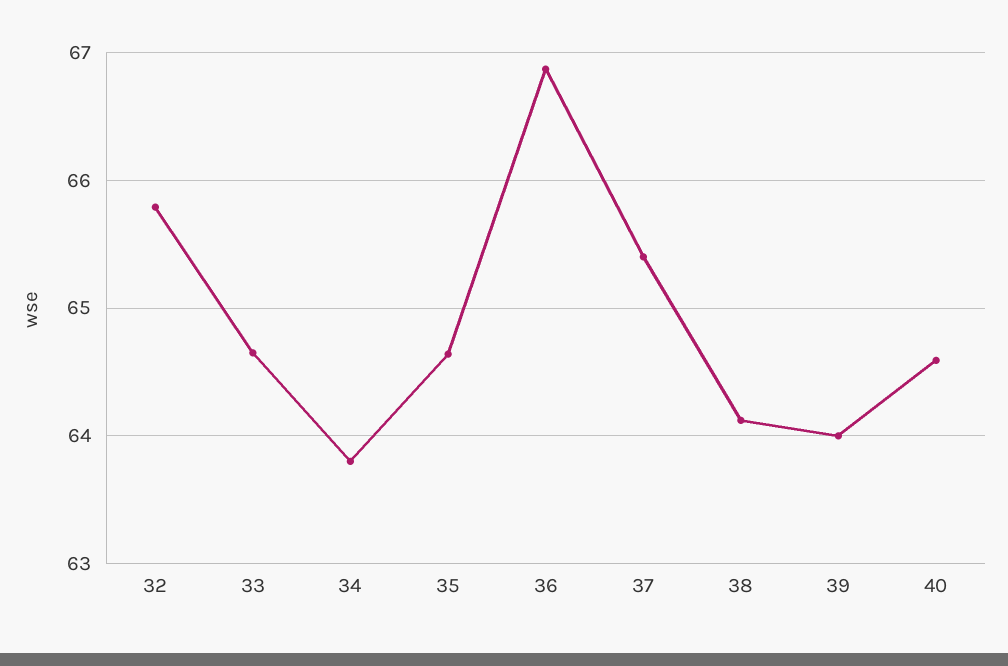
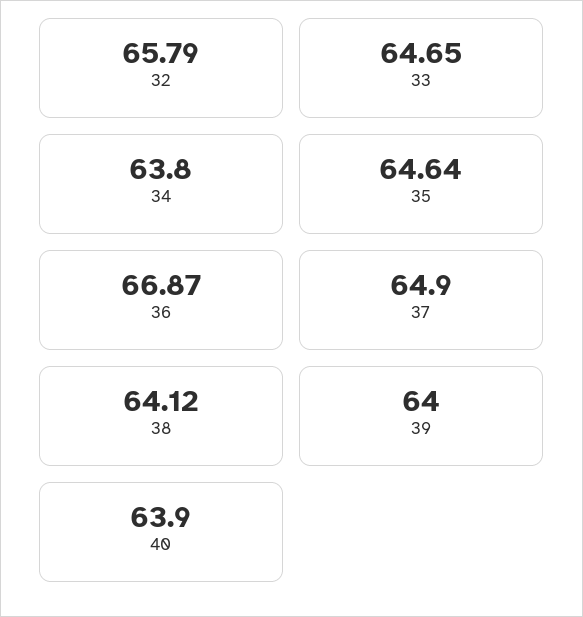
  {
    "32": 65.79,
    "33": 64.65,
    "34": 63.8,
    "35": 64.64,
    "36": 66.87,
-   "37": 65.4,
+   "37": 64.9,
    "38": 64.12,
    "39": 64,
-   "40": 64.6
+   "40": 63.9
  }

